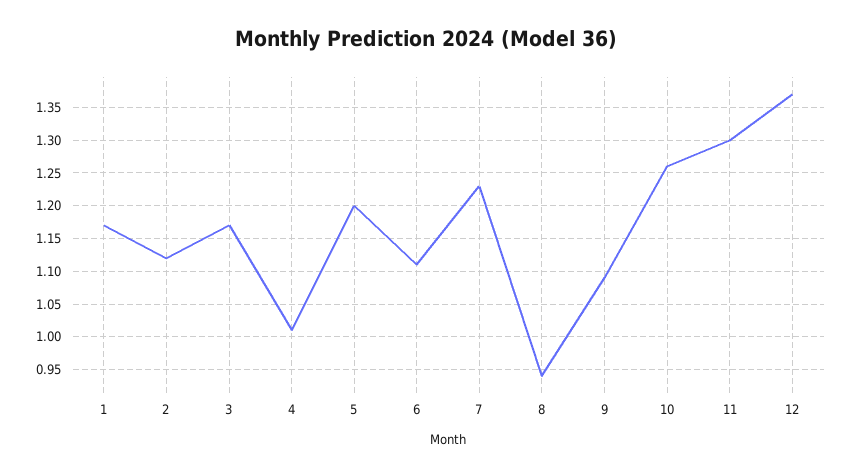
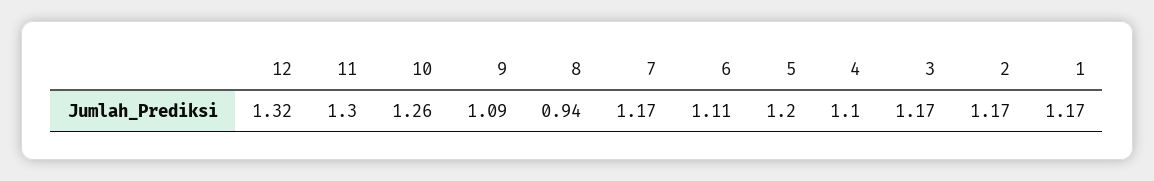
  {
    "1": 1.17,
-   "2": 1.12,
+   "2": 1.17,
    "3": 1.17,
-   "4": 1.01,
+   "4": 1.1,
    "5": 1.2,
    "6": 1.11,
-   "7": 1.23,
+   "7": 1.17,
    "8": 0.94,
    "9": 1.09,
    "10": 1.26,
    "11": 1.3,
-   "12": 1.37
+   "12": 1.32
  }

